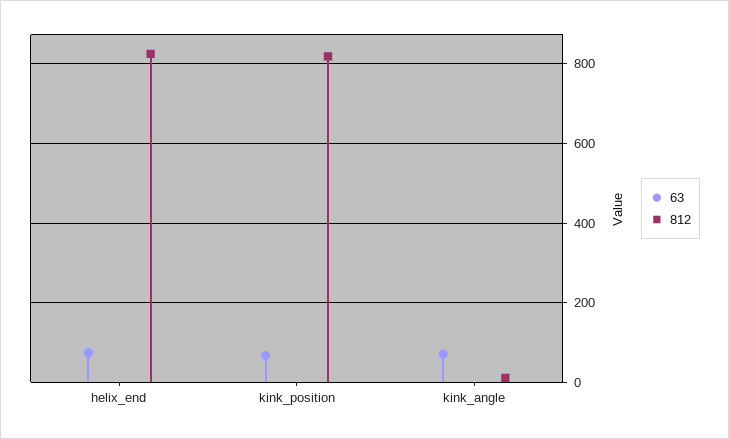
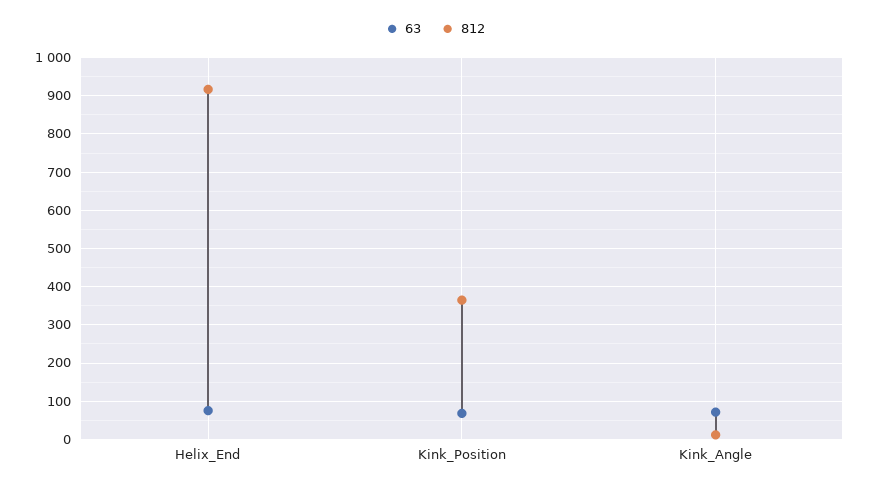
  {
    "63": {
      "helix_end": 80,
      "kink_position": 60,
      "kink_angle": 80
    },
    "812": {
-     "helix_end": 820,
+     "helix_end": 920,
-     "kink_position": 820,
+     "kink_position": 360,
      "kink_angle": 20
    }
  }

